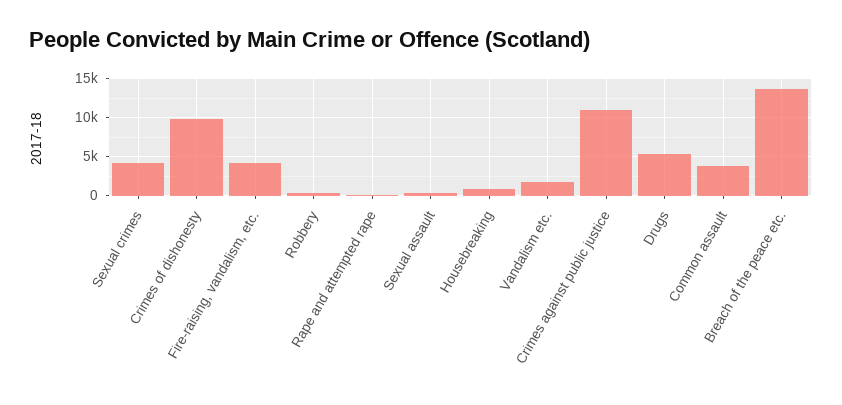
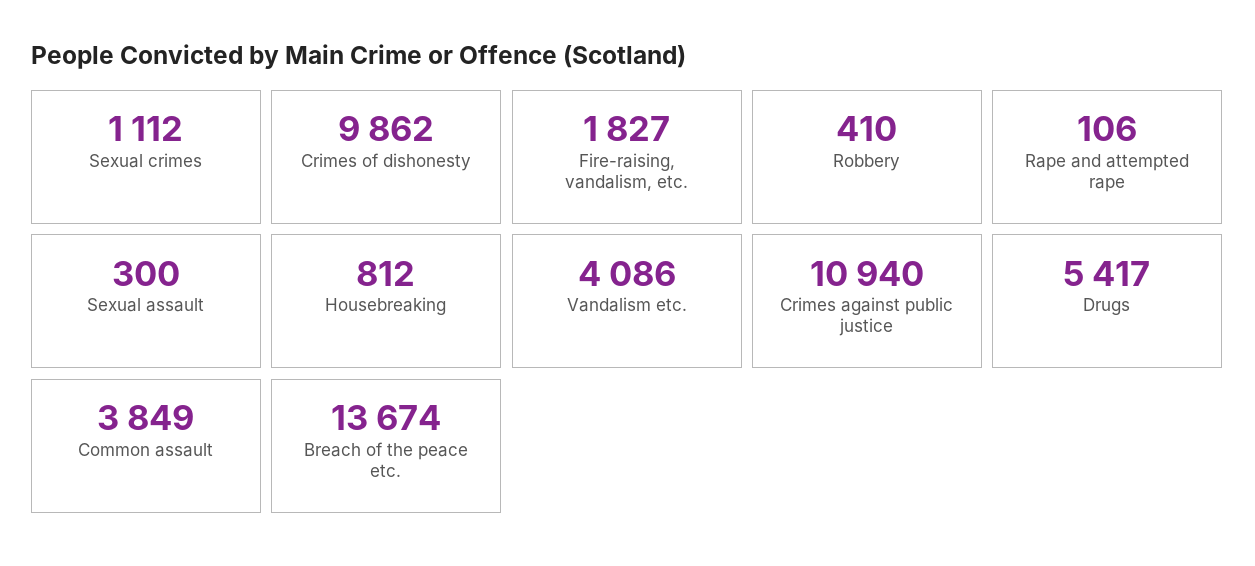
  {
-   "Sexual crimes": 4000,
+   "Sexual crimes": 1112,
    "Crimes of dishonesty": 9862,
-   "Fire-raising, vandalism, etc.": 4000,
+   "Fire-raising, vandalism, etc.": 1827,
    "Robbery": 410,
    "Rape and attempted rape": 106,
    "Sexual assault": 300,
    "Housebreaking": 812,
-   "Vandalism etc.": 2000,
+   "Vandalism etc.": 4086,
    "Crimes against public justice": 10940,
    "Drugs": 5417,
    "Common assault": 3849,
    "Breach of the peace etc.": 13674
  }

